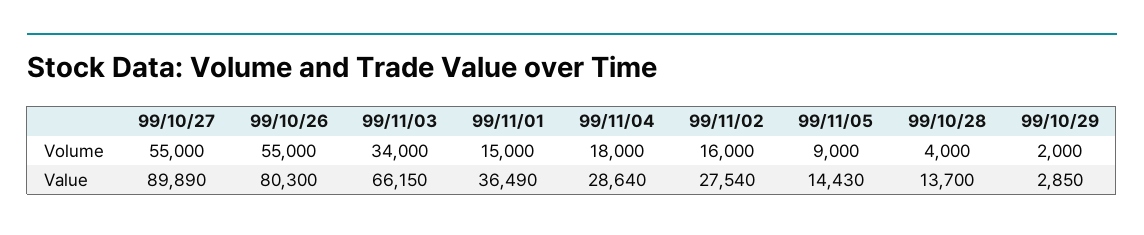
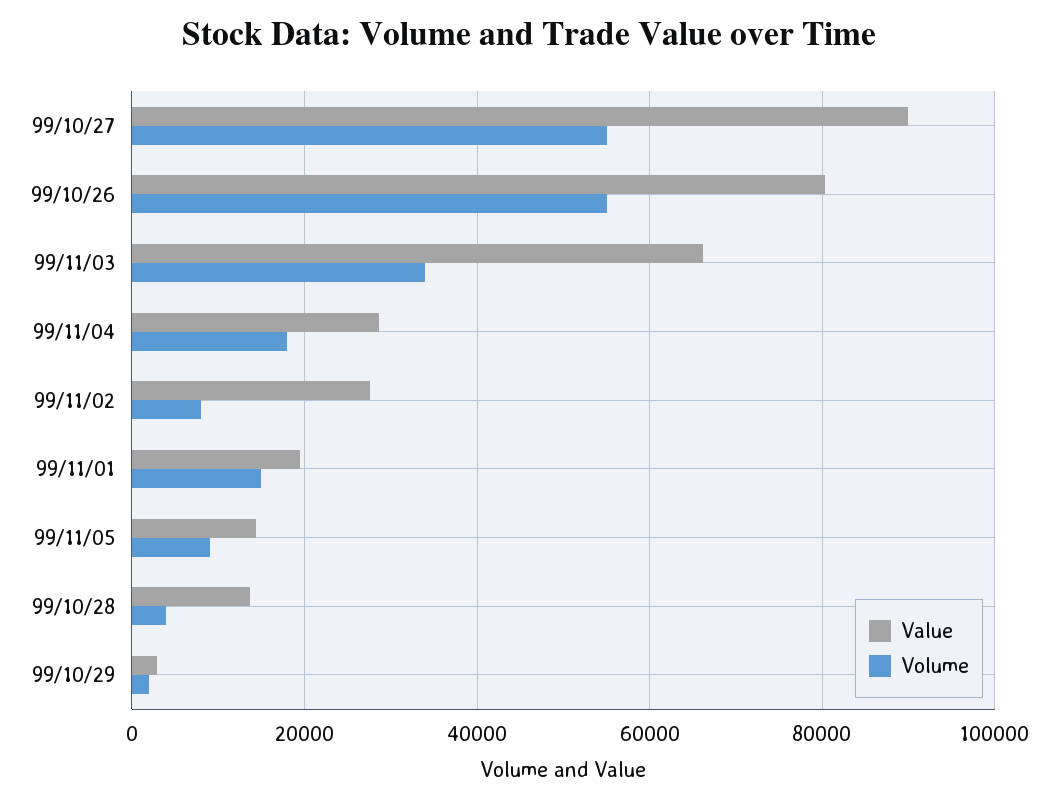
  {
    "Volume": {
      "99/10/27": 55000,
      "99/10/26": 55000,
      "99/11/03": 34000,
      "99/11/01": 15000,
      "99/11/04": 18000,
-     "99/11/02": 16000,
+     "99/11/02": 8000,
      "99/11/05": 9000,
      "99/10/28": 4000,
      "99/10/29": 2000
    },
    "Value": {
      "99/10/27": 89890,
      "99/10/26": 80300,
      "99/11/03": 66150,
-     "99/11/01": 36490,
+     "99/11/01": 20000,
      "99/11/04": 28640,
      "99/11/02": 27540,
      "99/11/05": 14430,
      "99/10/28": 13700,
      "99/10/29": 2850
    }
  }

